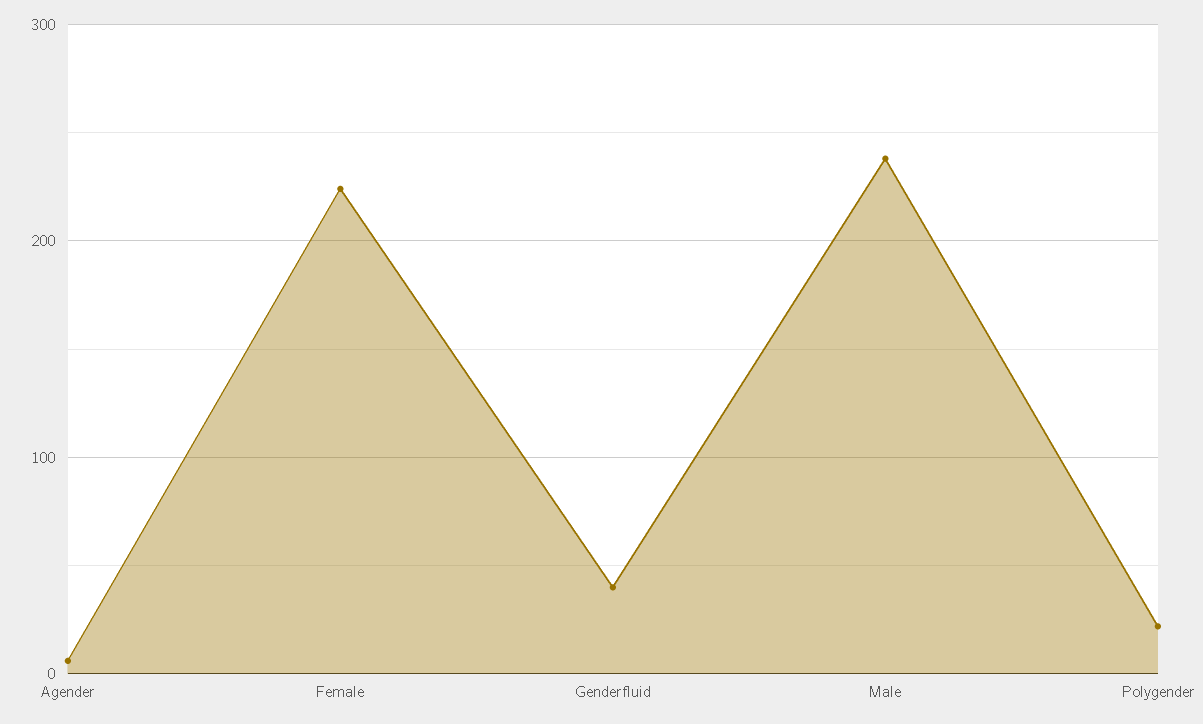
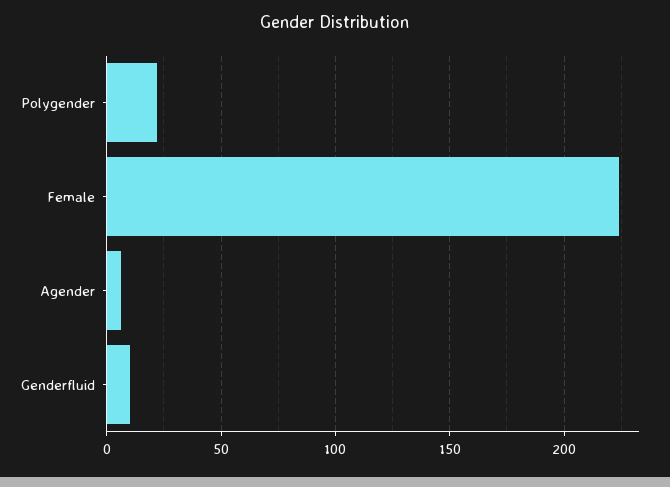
  {
    "Agender": 5,
    "Female": 225,
-   "Genderfluid": 40,
+   "Genderfluid": 10,
-   "Male": 240,
    "Polygender": 20
  }

